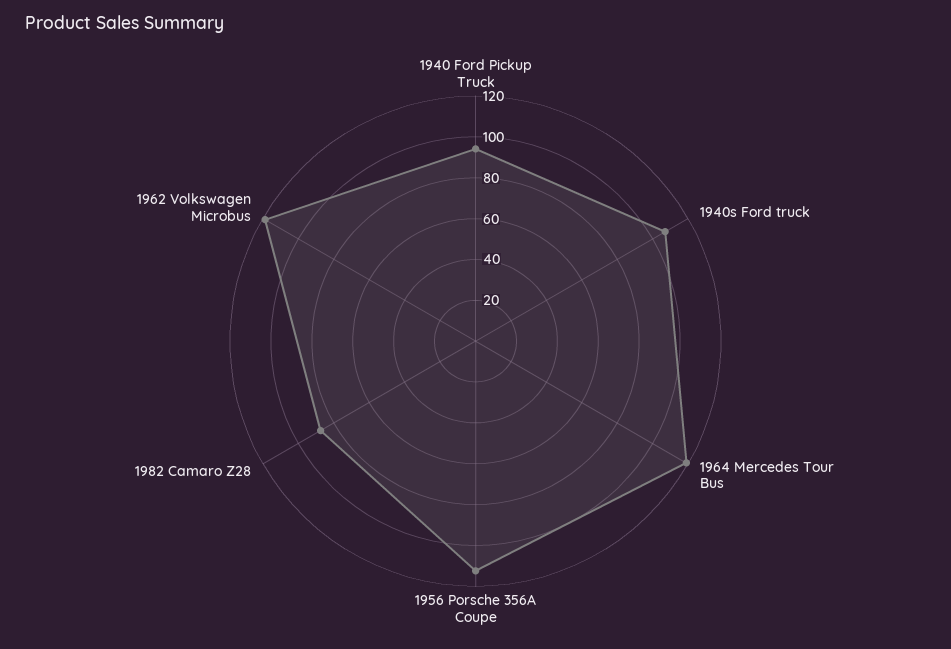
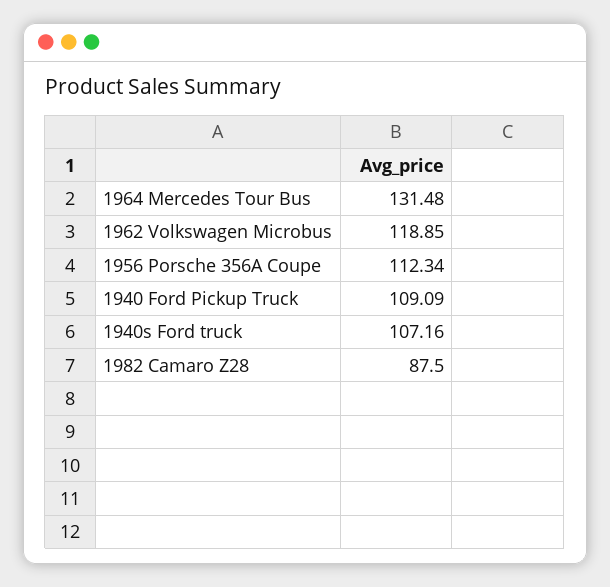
  {
-   "1940 Ford Pickup Truck": 95,
+   "1940 Ford Pickup Truck": 109.09,
    "1940s Ford truck": 107.16,
-   "1964 Mercedes Tour Bus": 120,
+   "1964 Mercedes Tour Bus": 131.48,
    "1956 Porsche 356A Coupe": 112.34,
    "1982 Camaro Z28": 87.5,
    "1962 Volkswagen Microbus": 118.85
  }

